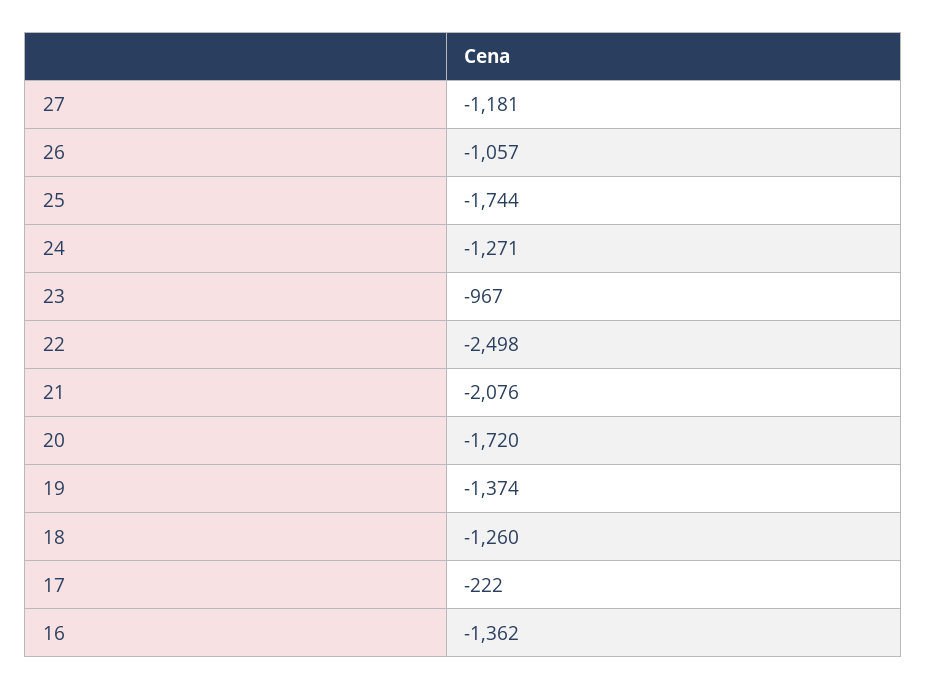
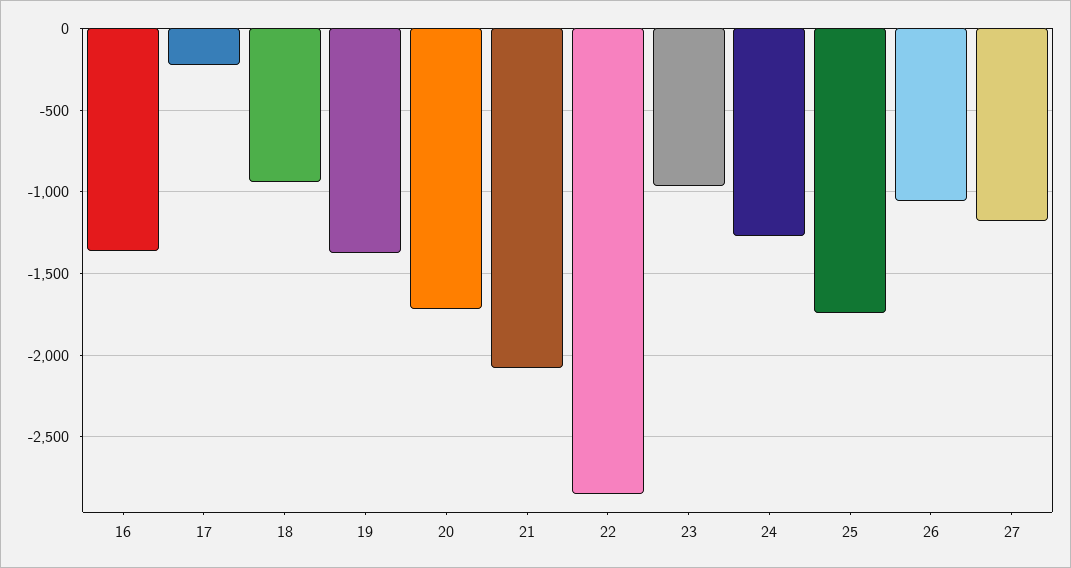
  {
    "27": -1181,
    "26": -1057,
    "25": -1744,
    "24": -1271,
    "23": -967,
-   "22": -2498,
+   "22": -2850,
    "21": -2076,
    "20": -1720,
    "19": -1374,
-   "18": -1260,
+   "18": -950,
    "17": -222,
    "16": -1362
  }

